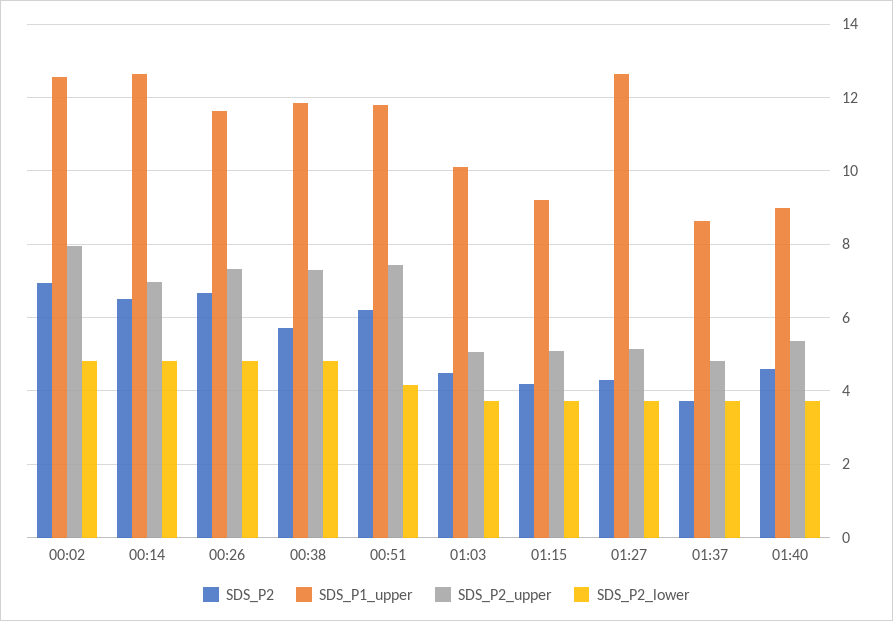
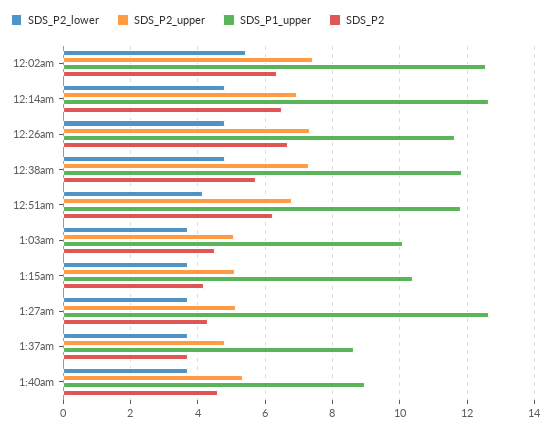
  {
    "SDS_P2": {
-     "00:02": 7,
+     "00:02": 6.4,
      "00:14": 6.6,
      "00:26": 6.6,
      "00:38": 5.8,
      "00:51": 6.2,
      "01:03": 4.6,
      "01:15": 4.2,
      "01:27": 4.4,
      "01:37": 3.8,
      "01:40": 4.6
    },
    "SDS_P1_upper": {
      "00:02": 12.6,
      "00:14": 12.6,
      "00:26": 11.6,
      "00:38": 11.8,
      "00:51": 11.8,
      "01:03": 10.2,
-     "01:15": 9.2,
+     "01:15": 10.4,
      "01:27": 12.6,
      "01:37": 8.6,
      "01:40": 9
    },
    "SDS_P2_upper": {
-     "00:02": 8,
+     "00:02": 7.4,
      "00:14": 7,
      "00:26": 7.4,
      "00:38": 7.4,
-     "00:51": 7.4,
+     "00:51": 6.8,
      "01:03": 5,
      "01:15": 5.2,
      "01:27": 5.2,
      "01:37": 4.8,
      "01:40": 5.4
    },
    "SDS_P2_lower": {
-     "00:02": 4.8,
+     "00:02": 5.4,
      "00:14": 4.8,
      "00:26": 4.8,
      "00:38": 4.8,
      "00:51": 4.2,
      "01:03": 3.8,
      "01:15": 3.8,
      "01:27": 3.8,
      "01:37": 3.8,
      "01:40": 3.8
    }
  }

